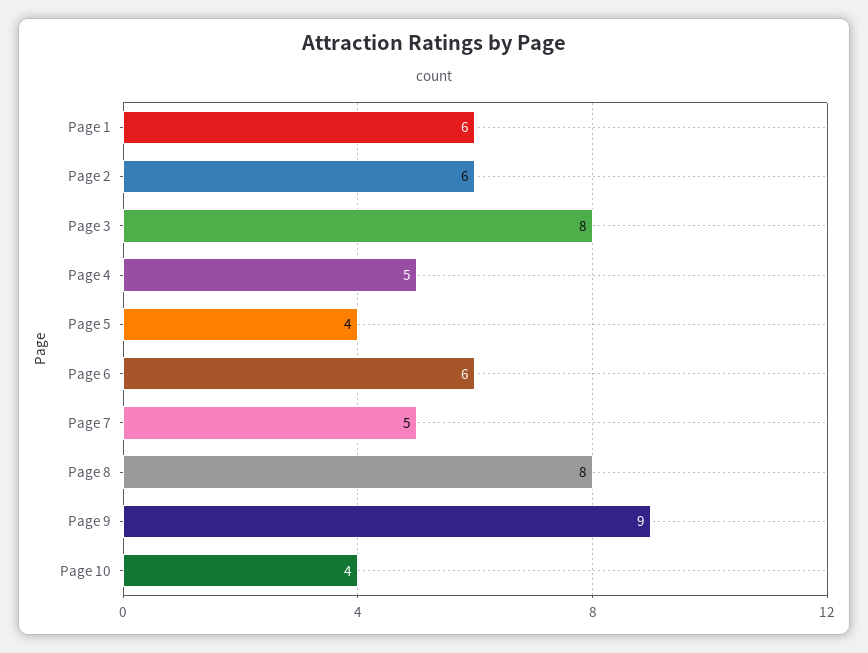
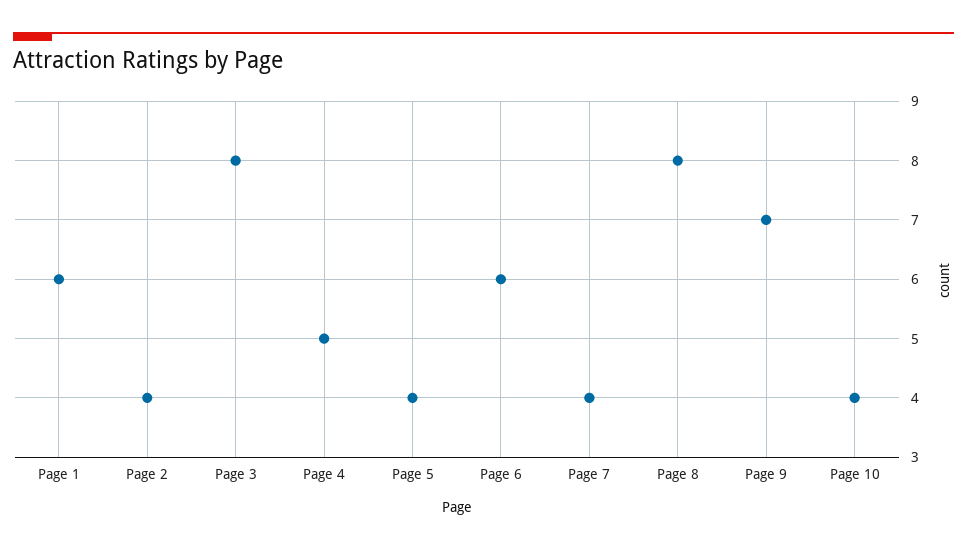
  {
    "Page 1": 6,
-   "Page 2": 6,
+   "Page 2": 4,
    "Page 3": 8,
    "Page 4": 5,
    "Page 5": 4,
    "Page 6": 6,
-   "Page 7": 5,
+   "Page 7": 4,
    "Page 8": 8,
-   "Page 9": 9,
+   "Page 9": 7,
    "Page 10": 4
  }

